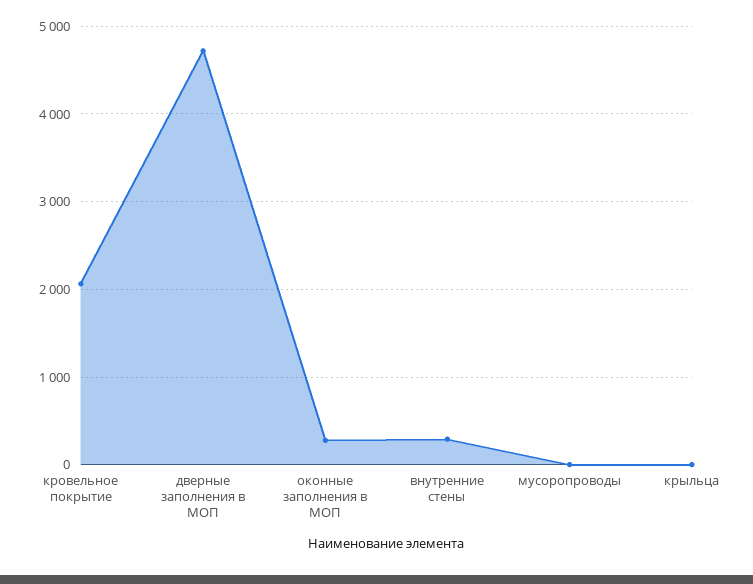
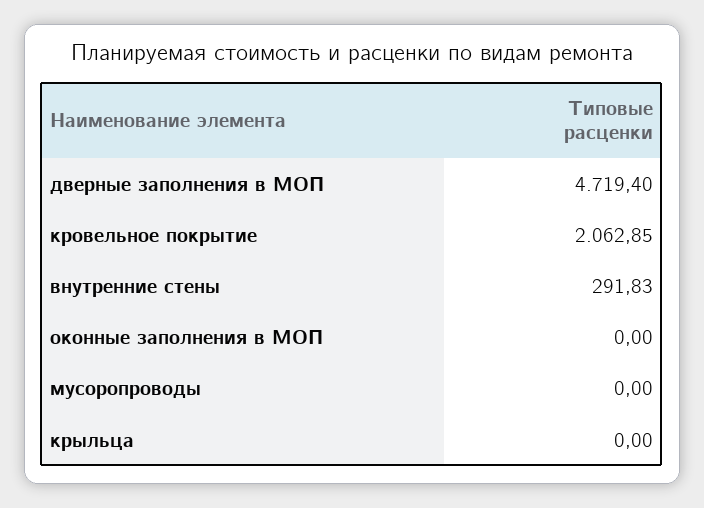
  {
    "кровельное покрытие": 2062.85,
    "дверные заполнения в МОП": 4719.4,
-   "оконные заполнения в МОП": 300,
+   "оконные заполнения в МОП": 0,
    "внутренние стены": 291.83,
    "мусоропроводы": 0,
    "крыльца": 0
  }

